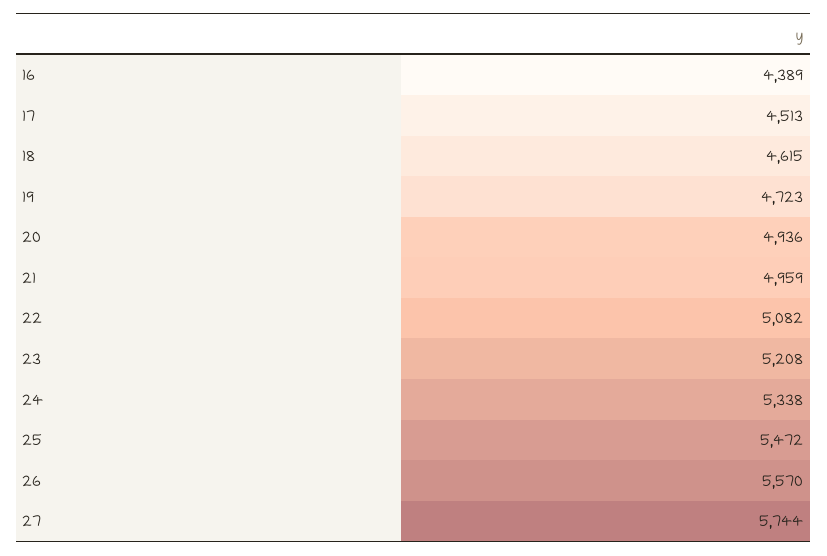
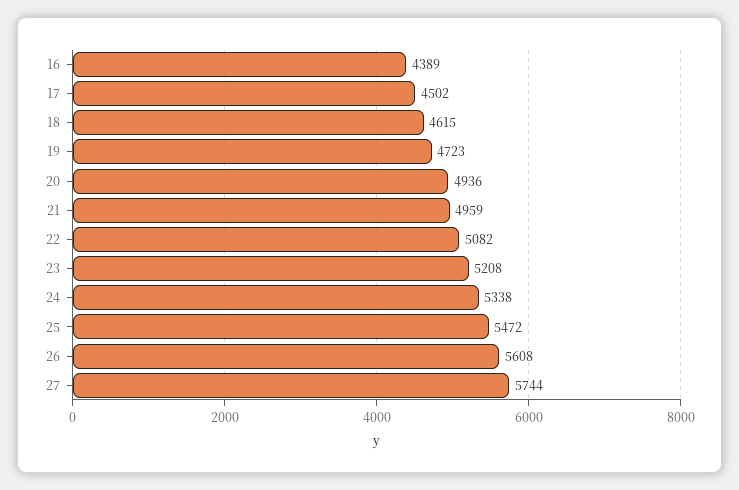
  {
    "16": 4389,
-   "17": 4513,
+   "17": 4502,
    "18": 4615,
    "19": 4723,
    "20": 4936,
    "21": 4959,
    "22": 5082,
    "23": 5208,
    "24": 5338,
    "25": 5472,
-   "26": 5570,
+   "26": 5608,
    "27": 5744
  }

